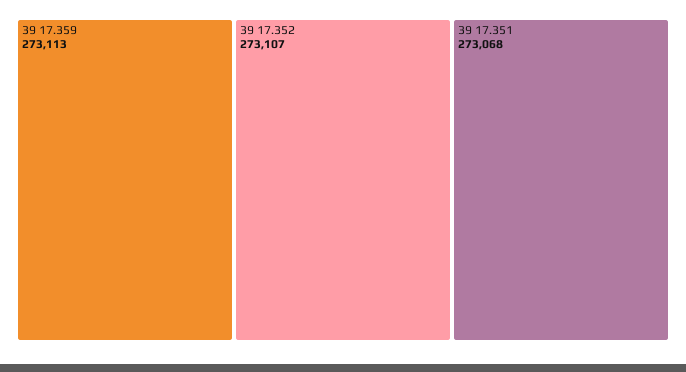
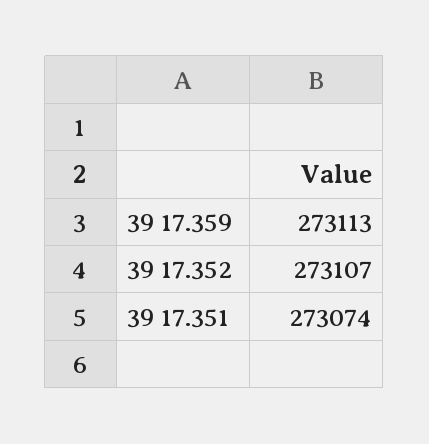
  {
    "39 17.359": 273113,
    "39 17.352": 273107,
-   "39 17.351": 273068
+   "39 17.351": 273074
  }

